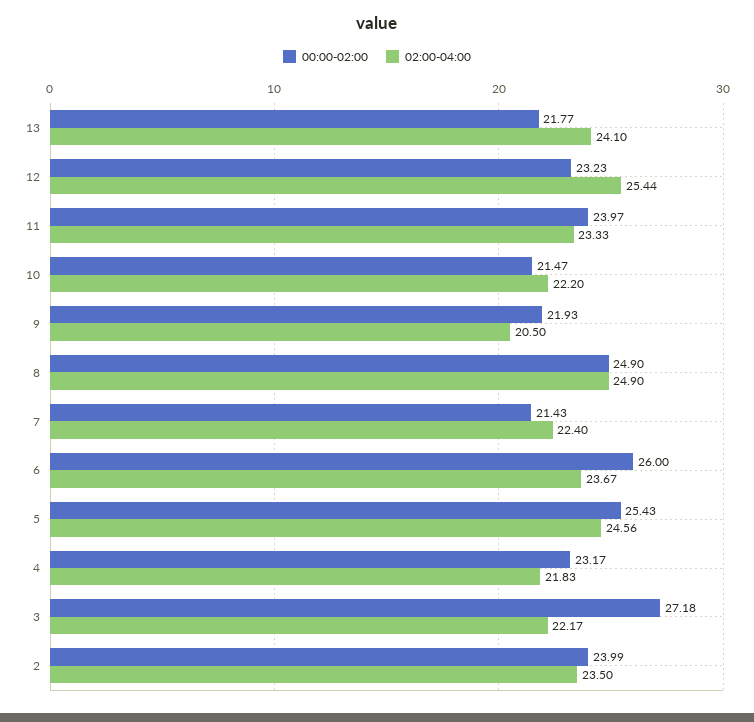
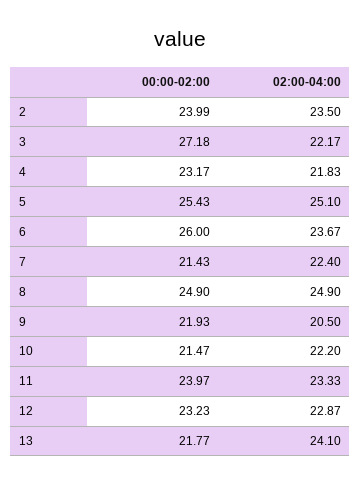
  {
    "00:00-02:00": {
      "13": 21.77,
      "12": 23.23,
      "11": 23.97,
      "10": 21.47,
      "9": 21.93,
      "8": 24.9,
      "7": 21.43,
      "6": 26,
      "5": 25.43,
      "4": 23.17,
      "3": 27.18,
      "2": 23.99
    },
    "02:00-04:00": {
      "13": 24.1,
-     "12": 25.44,
+     "12": 22.87,
      "11": 23.33,
      "10": 22.2,
      "9": 20.5,
      "8": 24.9,
      "7": 22.4,
      "6": 23.67,
-     "5": 24.56,
+     "5": 25.1,
      "4": 21.83,
      "3": 22.17,
      "2": 23.5
    }
  }

